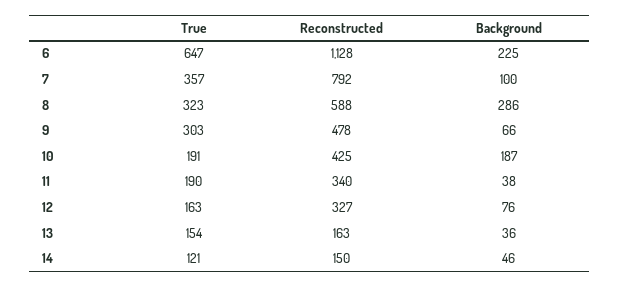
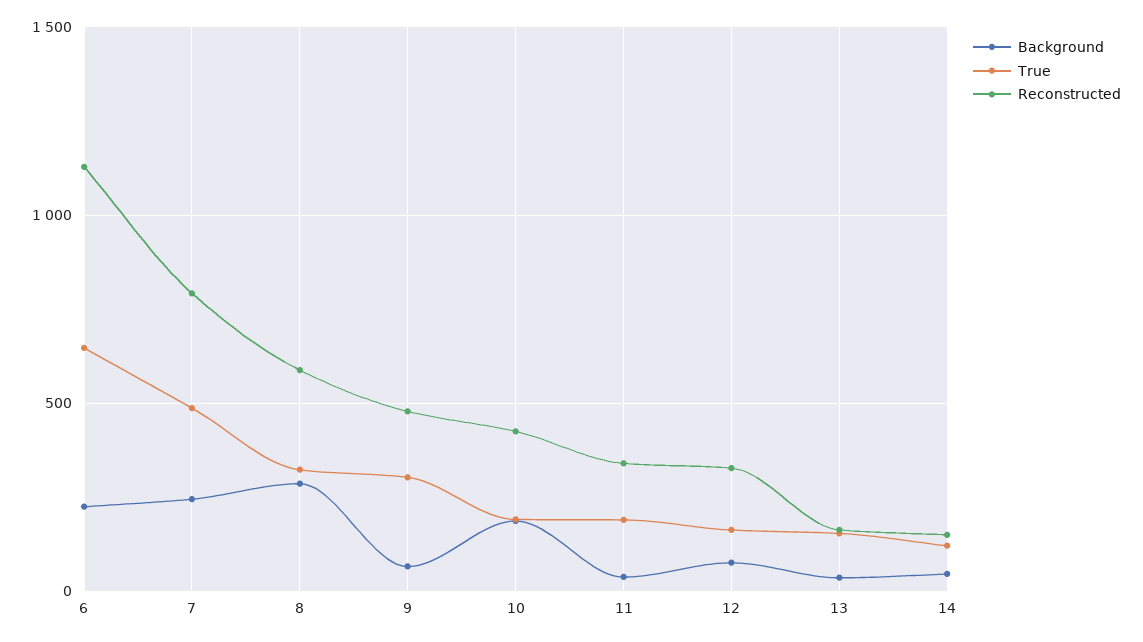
  {
    "True": {
      "6": 647,
-     "7": 357,
+     "7": 500,
      "8": 323,
      "9": 303,
      "10": 191,
      "11": 190,
      "12": 163,
      "13": 154,
      "14": 121
    },
    "Reconstructed": {
      "6": 1128,
      "7": 792,
      "8": 588,
      "9": 478,
      "10": 425,
      "11": 340,
      "12": 327,
      "13": 163,
      "14": 150
    },
    "Background": {
      "6": 225,
-     "7": 100,
+     "7": 250,
      "8": 286,
      "9": 66,
      "10": 187,
      "11": 38,
      "12": 76,
      "13": 36,
      "14": 46
    }
  }

